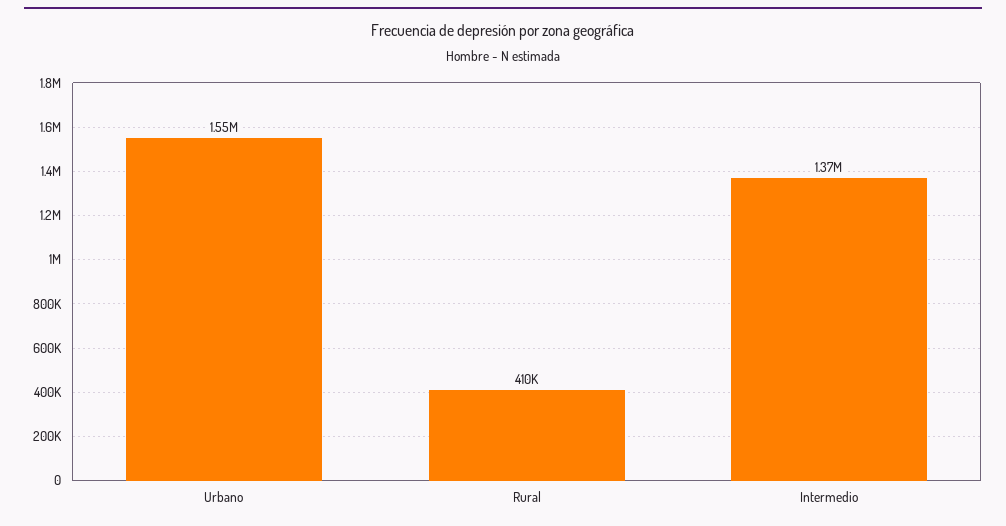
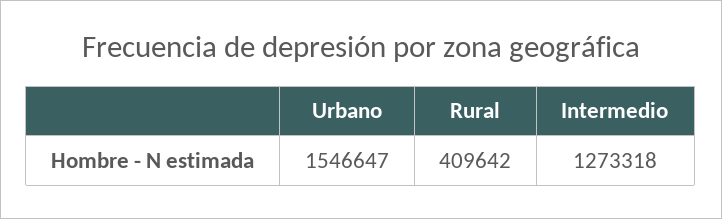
  {
    "Urbano": 1546647,
    "Rural": 409642,
-   "Intermedio": 1370000
+   "Intermedio": 1273318
  }

